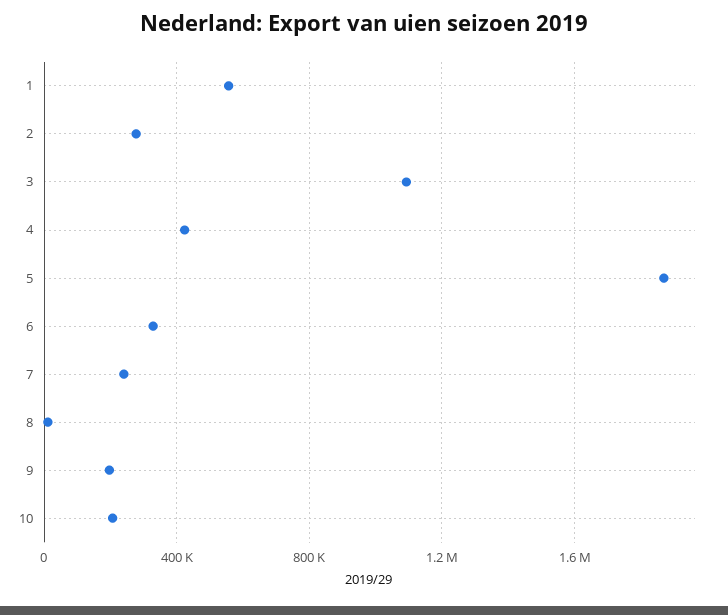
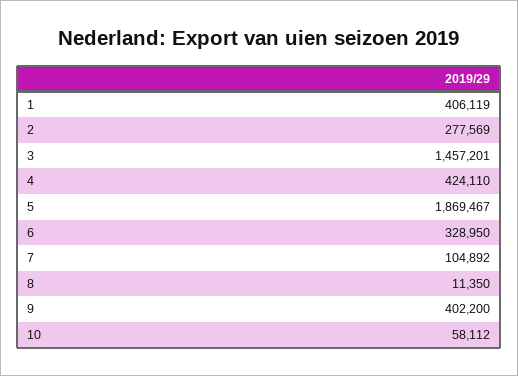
  {
-   "1": 550000,
+   "1": 406119,
    "2": 277569,
-   "3": 1100000,
+   "3": 1457201,
    "4": 424110,
    "5": 1869467,
    "6": 328950,
-   "7": 250000,
+   "7": 104892,
    "8": 11350,
-   "9": 200000,
+   "9": 402200,
-   "10": 200000
+   "10": 58112
  }

